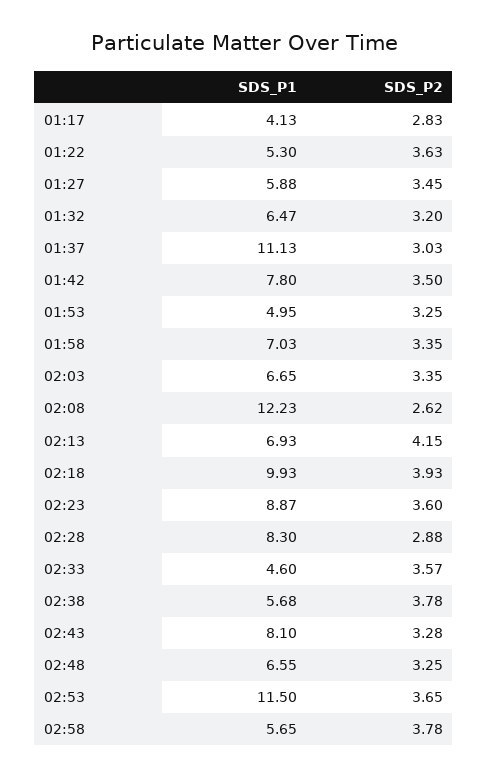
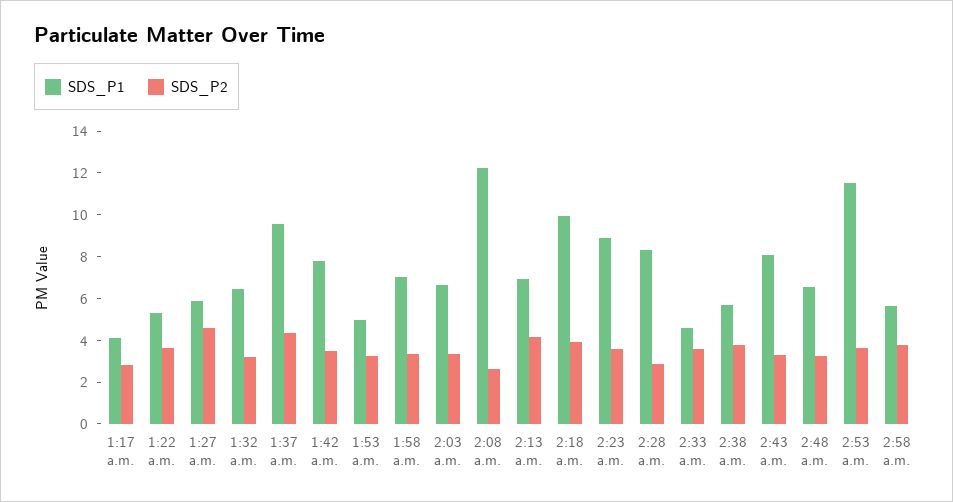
  {
    "SDS_P1": {
      "01:17": 4.13,
      "01:22": 5.3,
      "01:27": 5.88,
      "01:32": 6.47,
-     "01:37": 11.13,
+     "01:37": 9.5,
      "01:42": 7.8,
      "01:53": 4.95,
      "01:58": 7.03,
      "02:03": 6.65,
      "02:08": 12.23,
      "02:13": 6.93,
      "02:18": 9.93,
      "02:23": 8.87,
      "02:28": 8.3,
      "02:33": 4.6,
      "02:38": 5.68,
      "02:43": 8.1,
      "02:48": 6.55,
      "02:53": 11.5,
      "02:58": 5.65
    },
    "SDS_P2": {
      "01:17": 2.83,
      "01:22": 3.63,
-     "01:27": 3.45,
+     "01:27": 4.5,
      "01:32": 3.2,
-     "01:37": 3.03,
+     "01:37": 4.5,
      "01:42": 3.5,
      "01:53": 3.25,
      "01:58": 3.35,
      "02:03": 3.35,
      "02:08": 2.62,
      "02:13": 4.15,
      "02:18": 3.93,
      "02:23": 3.6,
      "02:28": 2.88,
      "02:33": 3.57,
      "02:38": 3.78,
      "02:43": 3.28,
      "02:48": 3.25,
      "02:53": 3.65,
      "02:58": 3.78
    }
  }

